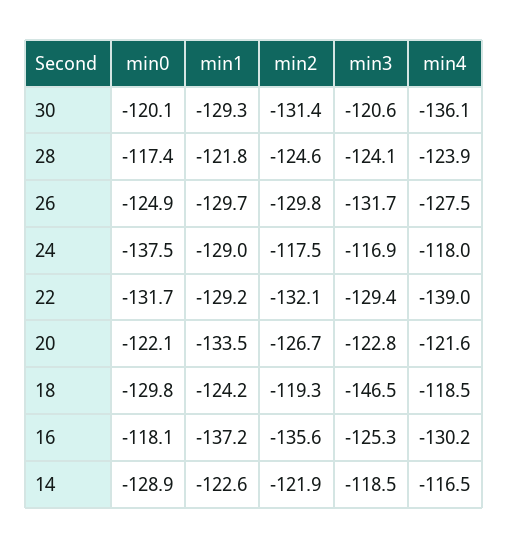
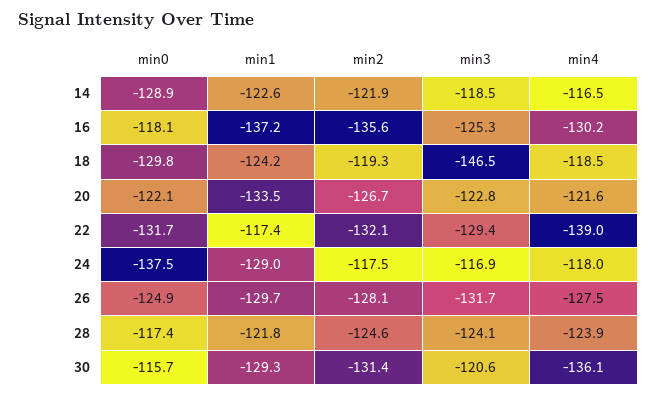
  {
    "min0": {
-     "30": -120.1,
+     "30": -115.7,
      "28": -117.4,
      "26": -124.9,
      "24": -137.5,
      "22": -131.7,
      "20": -122.1,
      "18": -129.8,
      "16": -118.1,
      "14": -128.9
    },
    "min1": {
      "30": -129.3,
      "28": -121.8,
      "26": -129.7,
      "24": -129,
-     "22": -129.2,
+     "22": -117.4,
      "20": -133.5,
      "18": -124.2,
      "16": -137.2,
      "14": -122.6
    },
    "min2": {
      "30": -131.4,
      "28": -124.6,
-     "26": -129.8,
+     "26": -128.1,
      "24": -117.5,
      "22": -132.1,
      "20": -126.7,
      "18": -119.3,
      "16": -135.6,
      "14": -121.9
    },
    "min3": {
      "30": -120.6,
      "28": -124.1,
      "26": -131.7,
      "24": -116.9,
      "22": -129.4,
      "20": -122.8,
      "18": -146.5,
      "16": -125.3,
      "14": -118.5
    },
    "min4": {
      "30": -136.1,
      "28": -123.9,
      "26": -127.5,
      "24": -118,
      "22": -139,
      "20": -121.6,
      "18": -118.5,
      "16": -130.2,
      "14": -116.5
    }
  }

